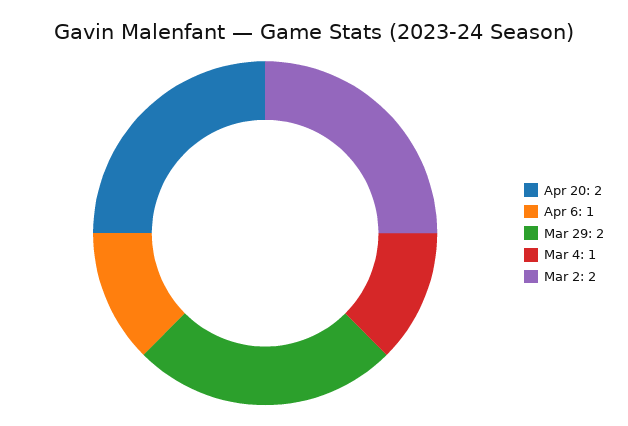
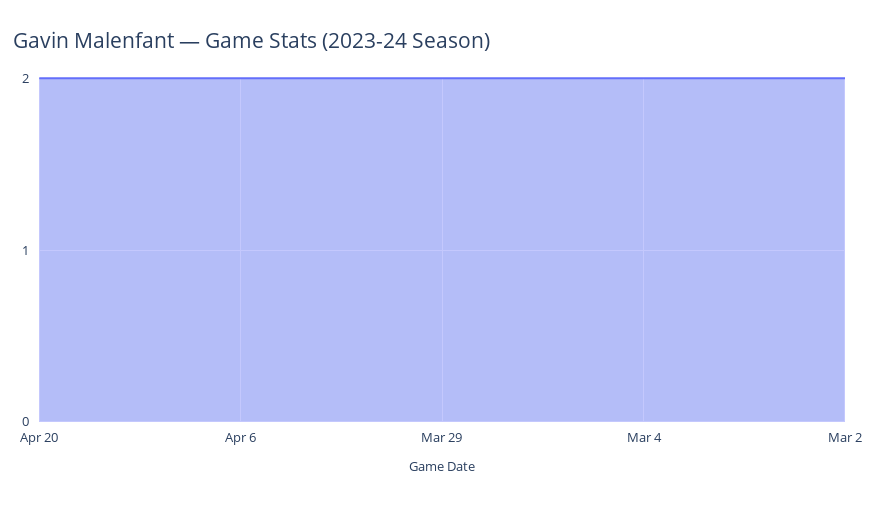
  {
    "Apr 20": 2,
-   "Apr 6": 1,
+   "Apr 6": 2,
    "Mar 29": 2,
-   "Mar 4": 1,
+   "Mar 4": 2,
    "Mar 2": 2
  }

